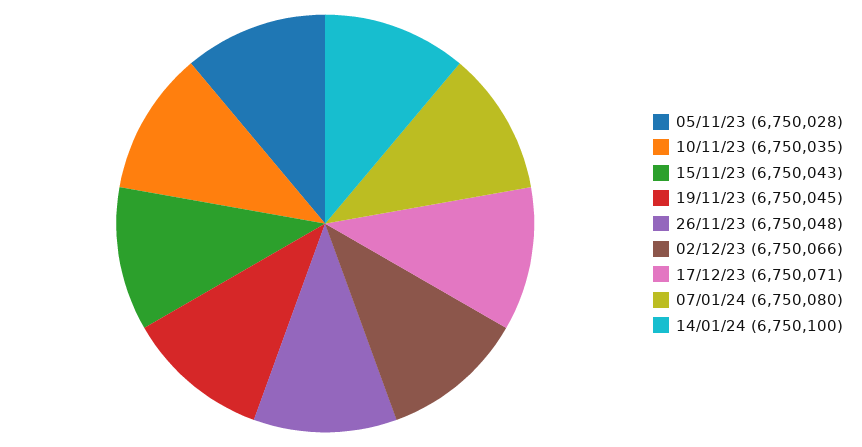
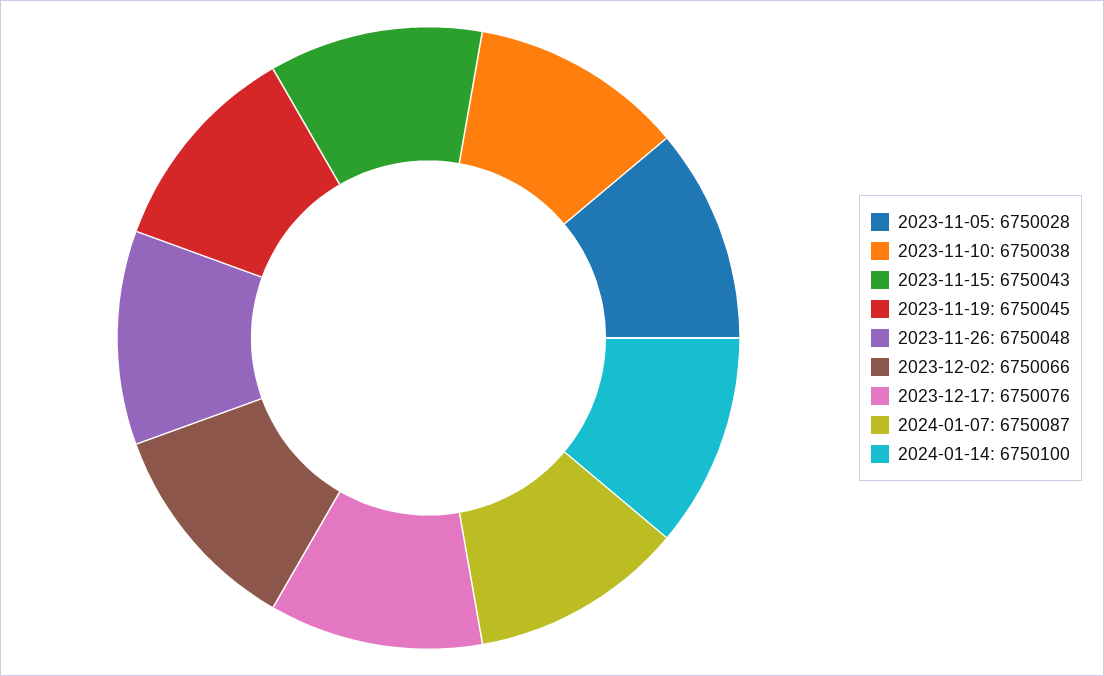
  {
    "05/11/23": 6750028,
-   "10/11/23": 6750035,
+   "10/11/23": 6750038,
    "15/11/23": 6750043,
    "19/11/23": 6750045,
    "26/11/23": 6750048,
    "02/12/23": 6750066,
-   "17/12/23": 6750071,
+   "17/12/23": 6750076,
-   "07/01/24": 6750080,
+   "07/01/24": 6750087,
    "14/01/24": 6750100
  }

